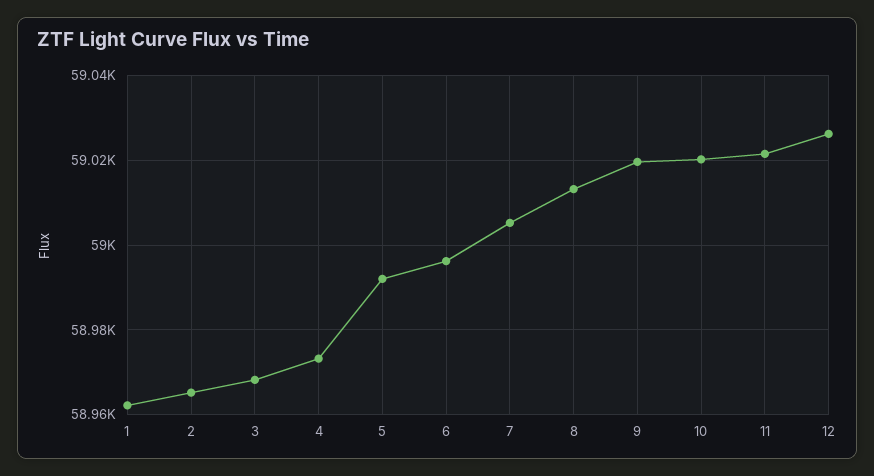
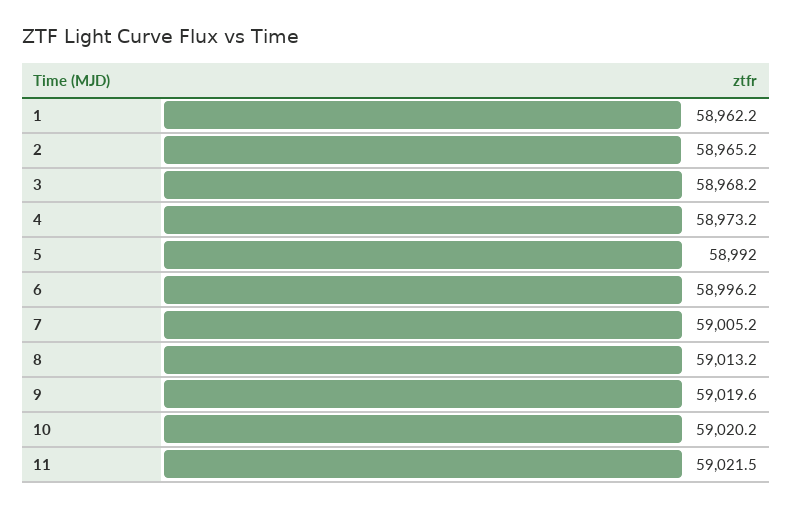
  {
    "1": 58962.2,
    "2": 58965.2,
    "3": 58968.2,
    "4": 58973.2,
    "5": 58992,
    "6": 58996.2,
    "7": 59005.2,
    "8": 59013.2,
    "9": 59019.6,
    "10": 59020.2,
-   "11": 59021.5,
+   "11": 59021.5
-   "12": 59026
  }

